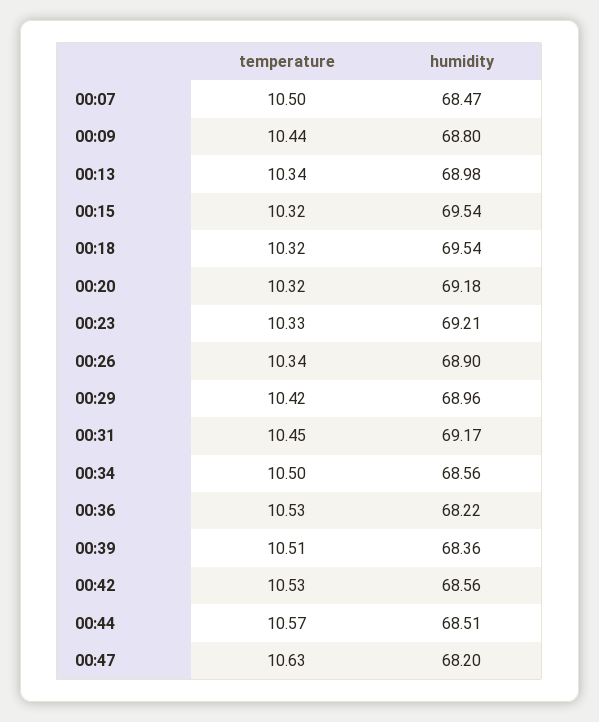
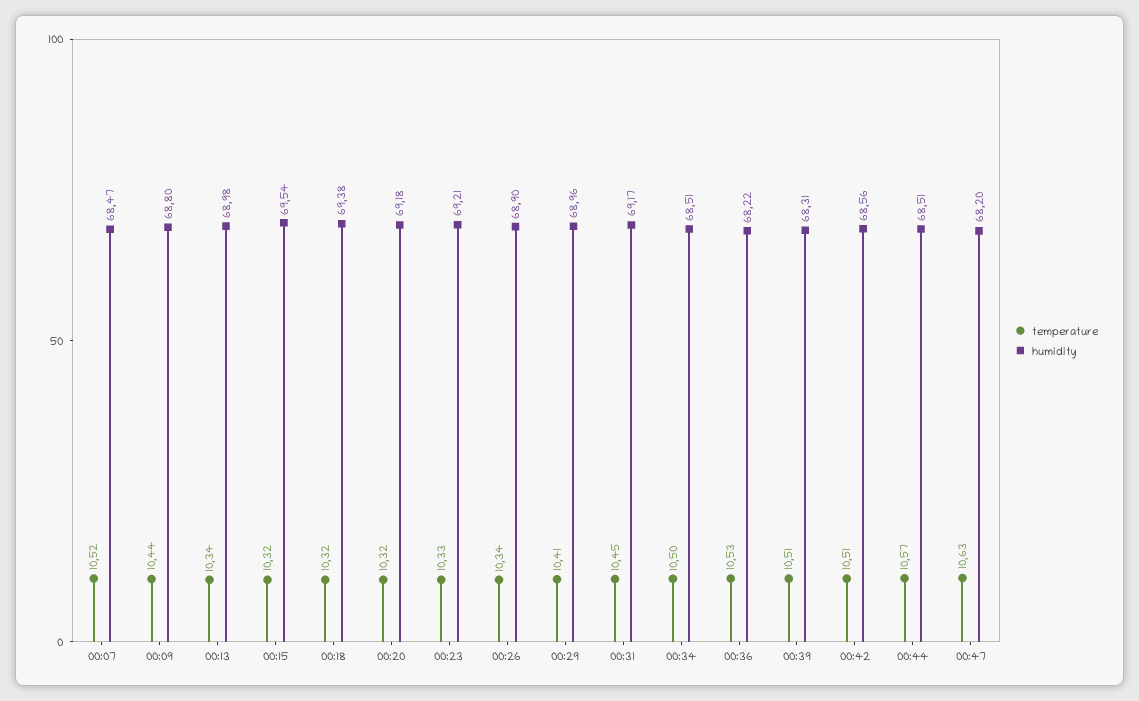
  {
    "temperature": {
-     "00:07": 10.5,
+     "00:07": 10.52,
      "00:09": 10.44,
      "00:13": 10.34,
      "00:15": 10.32,
      "00:18": 10.32,
      "00:20": 10.32,
      "00:23": 10.33,
      "00:26": 10.34,
-     "00:29": 10.42,
+     "00:29": 10.41,
      "00:31": 10.45,
      "00:34": 10.5,
      "00:36": 10.53,
      "00:39": 10.51,
-     "00:42": 10.53,
+     "00:42": 10.51,
      "00:44": 10.57,
      "00:47": 10.63
    },
    "humidity": {
      "00:07": 68.47,
      "00:09": 68.8,
      "00:13": 68.98,
      "00:15": 69.54,
-     "00:18": 69.54,
+     "00:18": 69.38,
      "00:20": 69.18,
      "00:23": 69.21,
      "00:26": 68.9,
      "00:29": 68.96,
      "00:31": 69.17,
-     "00:34": 68.56,
+     "00:34": 68.51,
      "00:36": 68.22,
-     "00:39": 68.36,
+     "00:39": 68.31,
      "00:42": 68.56,
      "00:44": 68.51,
      "00:47": 68.2
    }
  }

